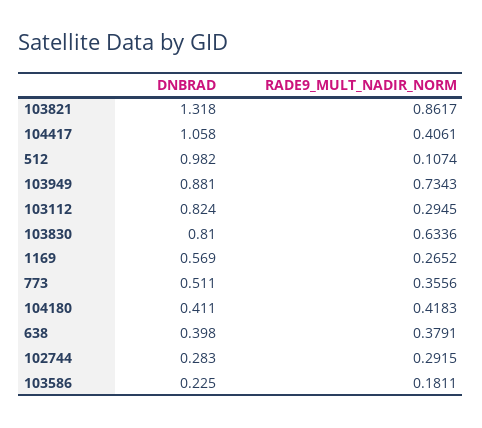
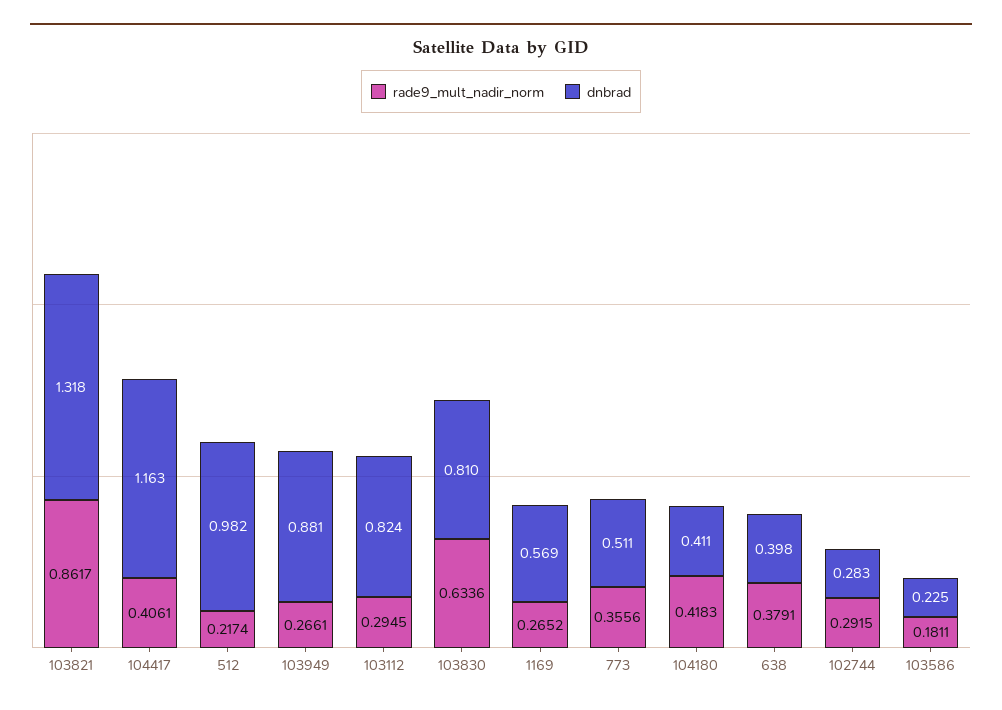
  {
    "DNBRAD": {
      "103821": 1.318,
-     "104417": 1.058,
+     "104417": 1.163,
      "512": 0.982,
      "103949": 0.881,
      "103112": 0.824,
      "103830": 0.81,
      "1169": 0.569,
      "773": 0.511,
      "104180": 0.411,
      "638": 0.398,
      "102744": 0.283,
      "103586": 0.225
    },
    "RADE9_MULT_NADIR_NORM": {
      "103821": 0.8617,
      "104417": 0.4061,
-     "512": 0.1074,
+     "512": 0.2174,
-     "103949": 0.7343,
+     "103949": 0.2661,
      "103112": 0.2945,
      "103830": 0.6336,
      "1169": 0.2652,
      "773": 0.3556,
      "104180": 0.4183,
      "638": 0.3791,
      "102744": 0.2915,
      "103586": 0.1811
    }
  }

